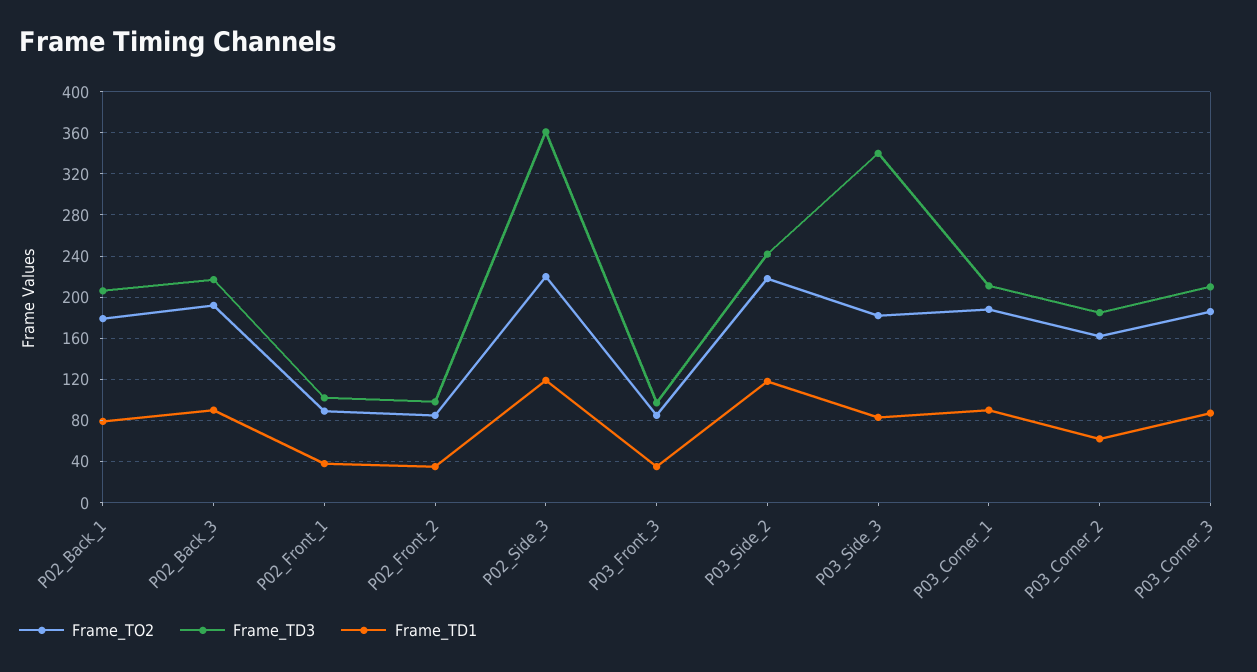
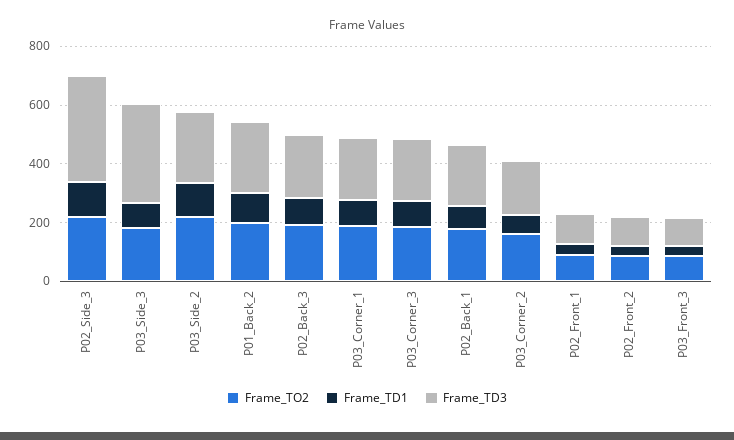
  {
    "Frame_TO2": {
      "P02_Back_1": 180,
      "P02_Back_3": 190,
      "P02_Front_1": 90,
      "P02_Front_2": 90,
      "P02_Side_3": 220,
      "P03_Front_3": 90,
      "P03_Side_2": 220,
      "P03_Side_3": 180,
      "P03_Corner_1": 190,
      "P03_Corner_2": 160,
-     "P03_Corner_3": 190
+     "P03_Corner_3": 190,
+     "P01_Back_2": 200
    },
    "Frame_TD3": {
      "P02_Back_1": 210,
      "P02_Back_3": 220,
      "P02_Front_1": 100,
      "P02_Front_2": 100,
      "P02_Side_3": 360,
      "P03_Front_3": 100,
      "P03_Side_2": 240,
      "P03_Side_3": 340,
      "P03_Corner_1": 210,
      "P03_Corner_2": 190,
-     "P03_Corner_3": 210
+     "P03_Corner_3": 210,
+     "P01_Back_2": 250
    },
    "Frame_TD1": {
      "P02_Back_1": 80,
      "P02_Back_3": 90,
      "P02_Front_1": 40,
      "P02_Front_2": 40,
      "P02_Side_3": 120,
      "P03_Front_3": 40,
      "P03_Side_2": 120,
      "P03_Side_3": 80,
      "P03_Corner_1": 90,
      "P03_Corner_2": 60,
-     "P03_Corner_3": 90
+     "P03_Corner_3": 90,
+     "P01_Back_2": 100
    }
  }

